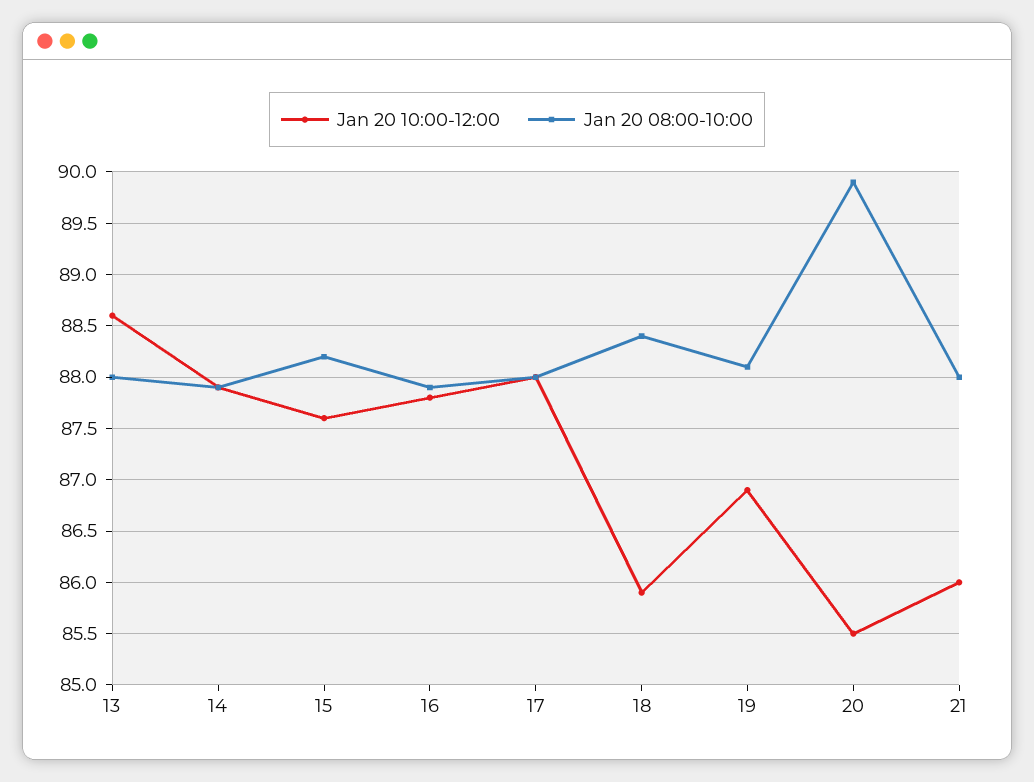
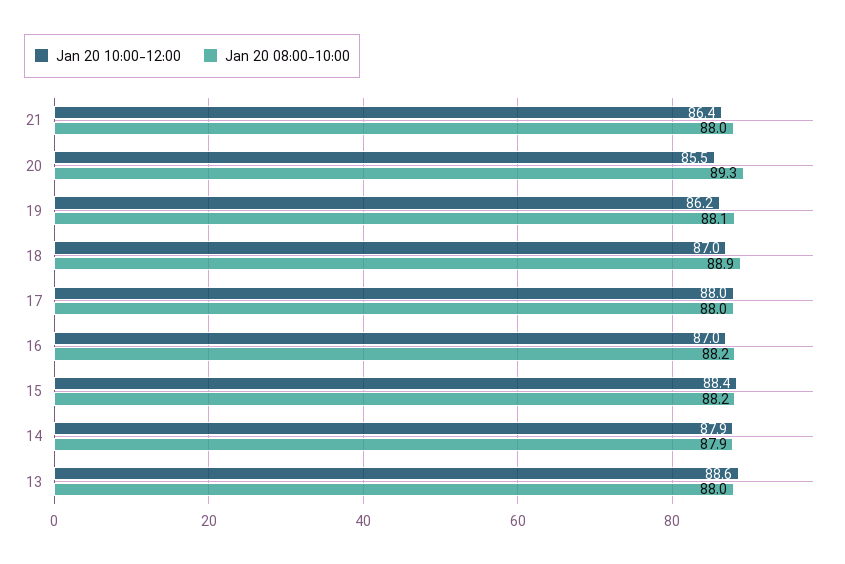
  {
    "Jan 20 10:00-12:00": {
      "13": 88.6,
      "14": 87.9,
-     "15": 87.6,
+     "15": 88.4,
-     "16": 87.8,
+     "16": 87,
      "17": 88,
-     "18": 85.9,
+     "18": 87,
-     "19": 86.9,
+     "19": 86.2,
      "20": 85.5,
-     "21": 86
+     "21": 86.4
    },
    "Jan 20 08:00-10:00": {
      "13": 88,
      "14": 87.9,
      "15": 88.2,
-     "16": 87.9,
+     "16": 88.2,
      "17": 88,
-     "18": 88.4,
+     "18": 88.9,
      "19": 88.1,
-     "20": 89.9,
+     "20": 89.3,
      "21": 88
    }
  }

